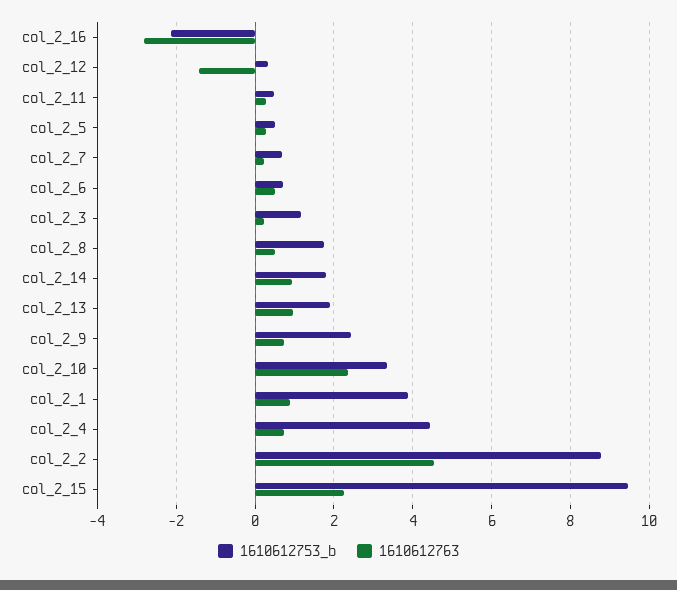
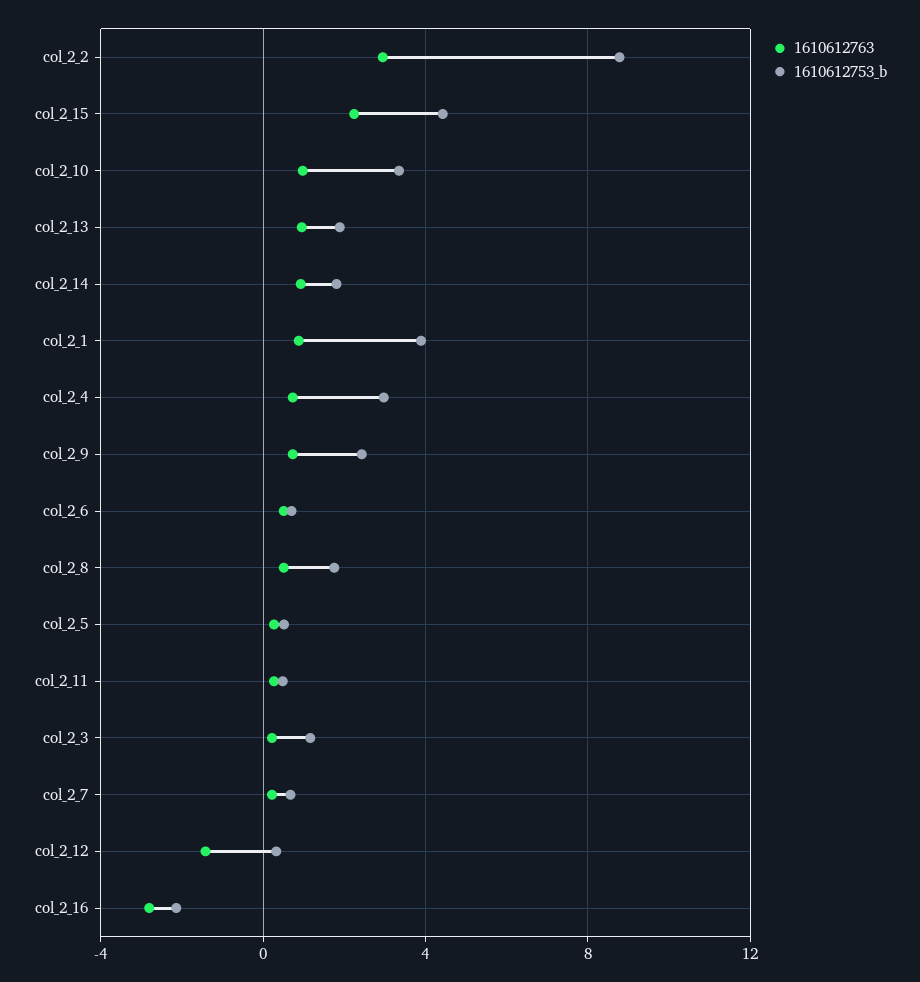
  {
    "1610612753_b": {
      "col_2_16": -2.2,
      "col_2_12": 0.4,
      "col_2_11": 0.4,
      "col_2_5": 0.6,
      "col_2_7": 0.6,
      "col_2_6": 0.8,
      "col_2_3": 1.2,
      "col_2_8": 1.8,
      "col_2_14": 1.8,
      "col_2_13": 1.8,
      "col_2_9": 2.4,
      "col_2_10": 3.4,
      "col_2_1": 3.8,
-     "col_2_4": 4.4,
+     "col_2_4": 3,
      "col_2_2": 8.8,
-     "col_2_15": 9.4
+     "col_2_15": 4.5
    },
    "1610612763": {
      "col_2_16": -2.8,
      "col_2_12": -1.4,
      "col_2_11": 0.2,
      "col_2_5": 0.2,
      "col_2_7": 0.2,
      "col_2_6": 0.6,
      "col_2_3": 0.2,
      "col_2_8": 0.6,
      "col_2_14": 1,
      "col_2_13": 1,
      "col_2_9": 0.8,
-     "col_2_10": 2.4,
+     "col_2_10": 1,
      "col_2_1": 0.8,
      "col_2_4": 0.8,
-     "col_2_2": 4.6,
+     "col_2_2": 3,
      "col_2_15": 2.2
    }
  }

